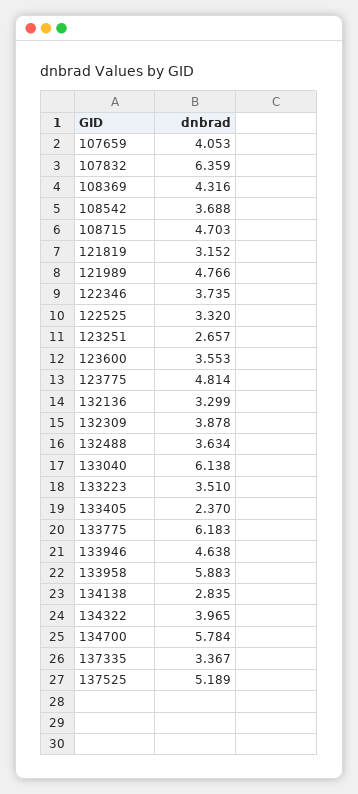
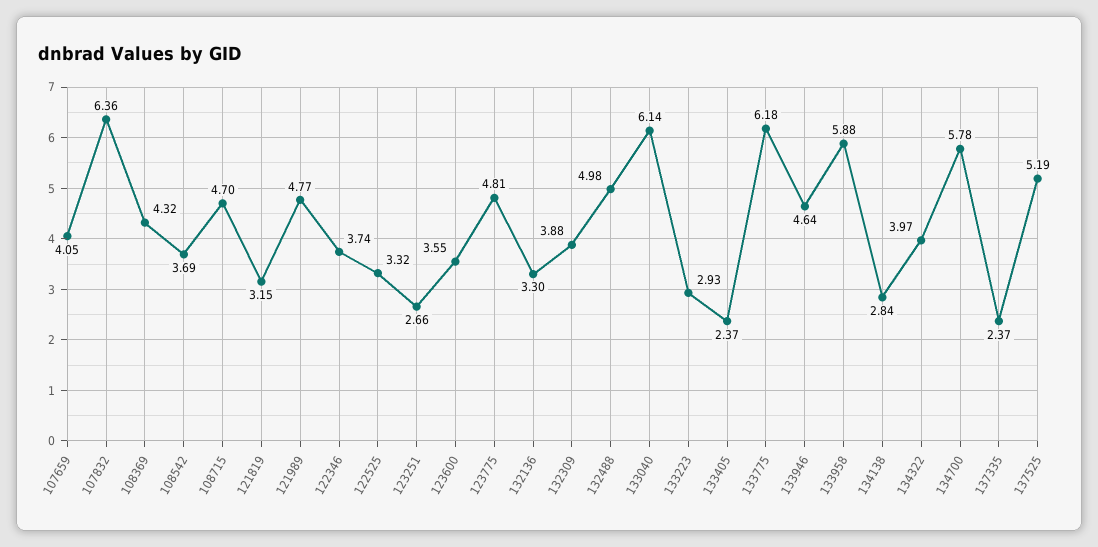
  {
    "107659": 4.053,
    "107832": 6.359,
    "108369": 4.316,
    "108542": 3.688,
    "108715": 4.703,
    "121819": 3.152,
    "121989": 4.766,
    "122346": 3.735,
    "122525": 3.32,
    "123251": 2.657,
    "123600": 3.553,
    "123775": 4.814,
    "132136": 3.299,
    "132309": 3.878,
-   "132488": 3.634,
+   "132488": 4.98,
    "133040": 6.138,
-   "133223": 3.51,
+   "133223": 2.93,
    "133405": 2.37,
    "133775": 6.183,
    "133946": 4.638,
    "133958": 5.883,
    "134138": 2.835,
    "134322": 3.965,
    "134700": 5.784,
-   "137335": 3.367,
+   "137335": 2.37,
    "137525": 5.189
  }

